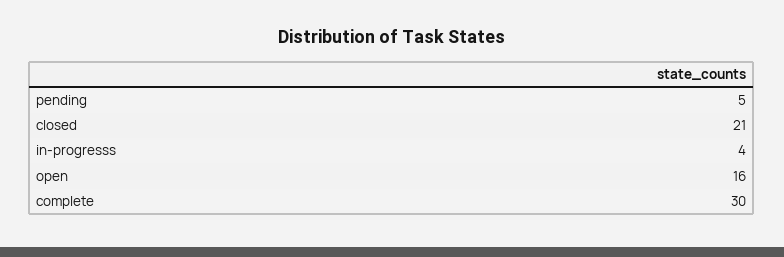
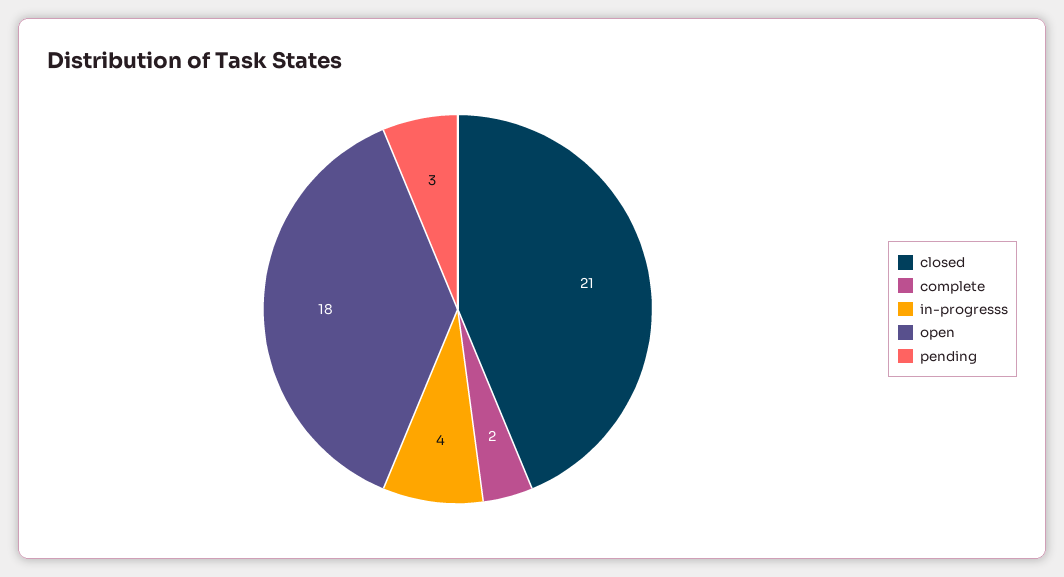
  {
-   "pending": 5,
+   "pending": 3,
    "closed": 21,
    "in-progresss": 4,
-   "open": 16,
+   "open": 18,
-   "complete": 30
+   "complete": 2
  }

